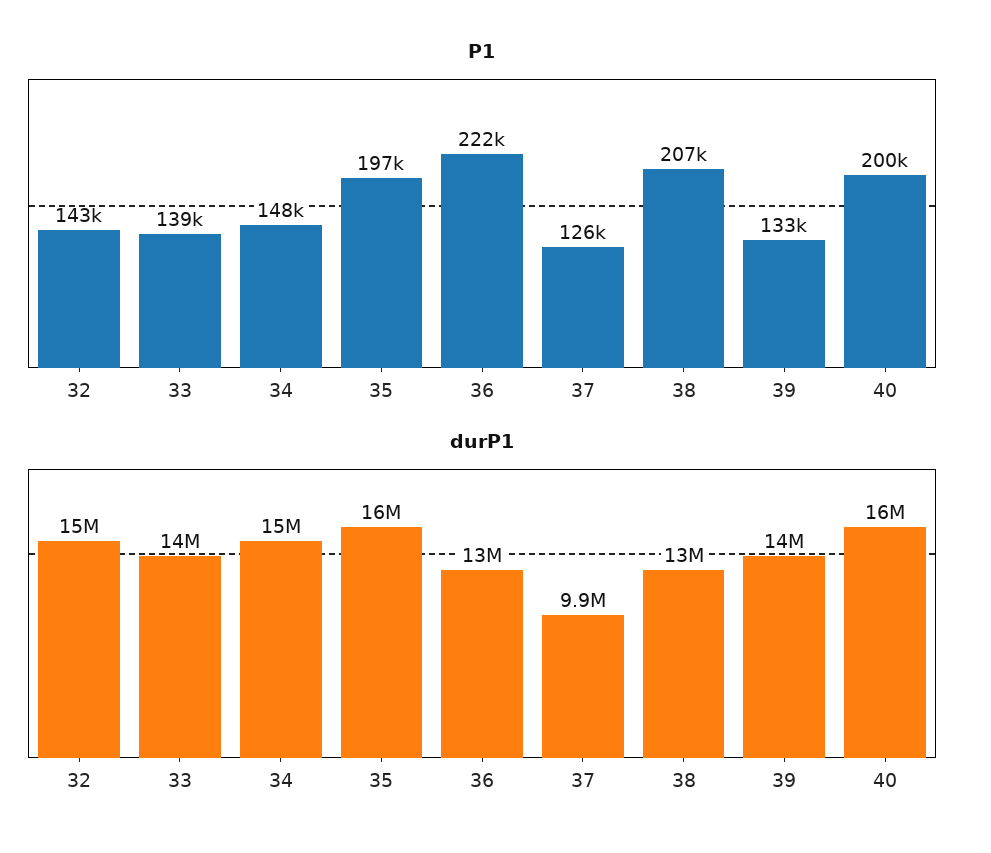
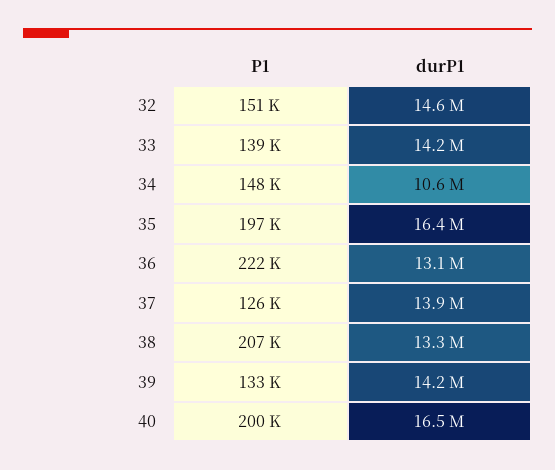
  {
    "P1": {
-     "32": 143000,
+     "32": 151000,
      "33": 139000,
      "34": 148000,
      "35": 197000,
      "36": 222000,
      "37": 126000,
      "38": 207000,
      "39": 133000,
      "40": 200000
    },
    "durP1": {
      "32": 14600000,
      "33": 14200000,
-     "34": 15000000,
+     "34": 10600000,
      "35": 16400000,
      "36": 13100000,
-     "37": 9900000,
+     "37": 13900000,
      "38": 13300000,
      "39": 14200000,
      "40": 16500000
    }
  }

